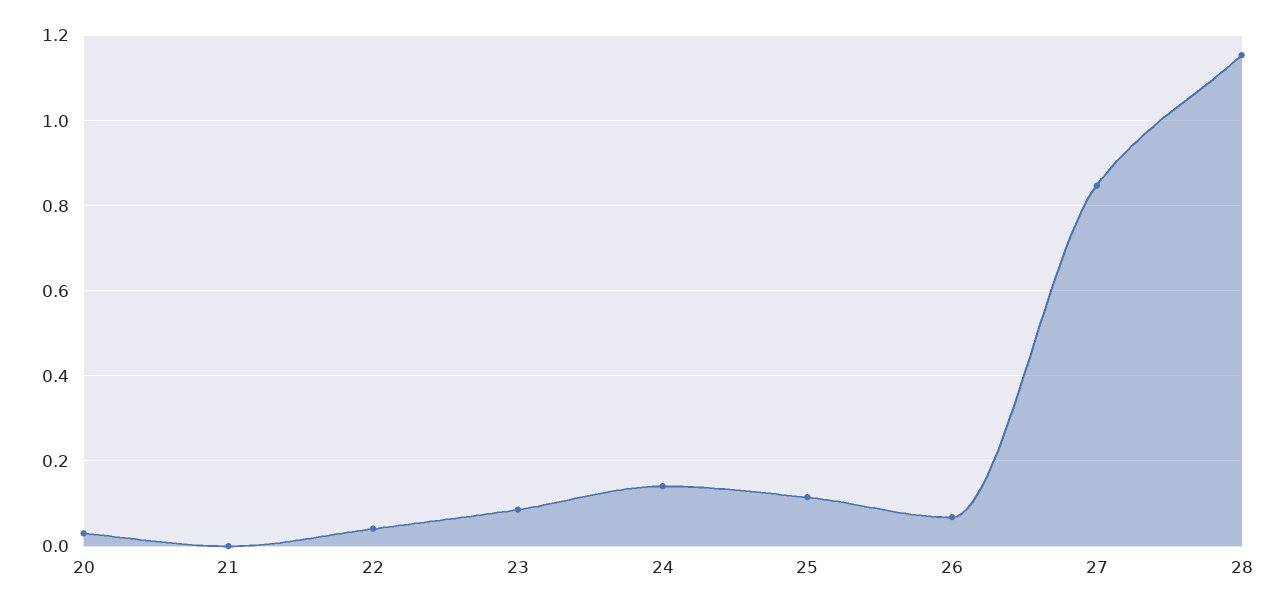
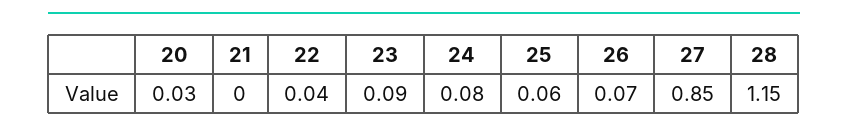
  {
    "20": 0.03,
    "21": 0,
    "22": 0.04,
    "23": 0.09,
-   "24": 0.14,
+   "24": 0.08,
-   "25": 0.12,
+   "25": 0.06,
    "26": 0.07,
    "27": 0.85,
    "28": 1.15
  }

